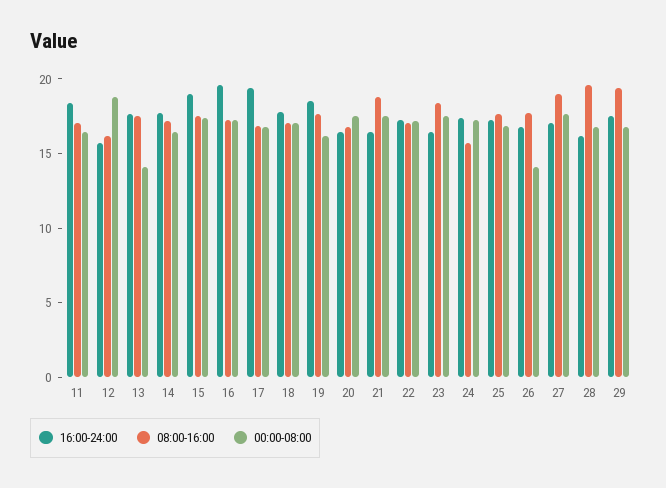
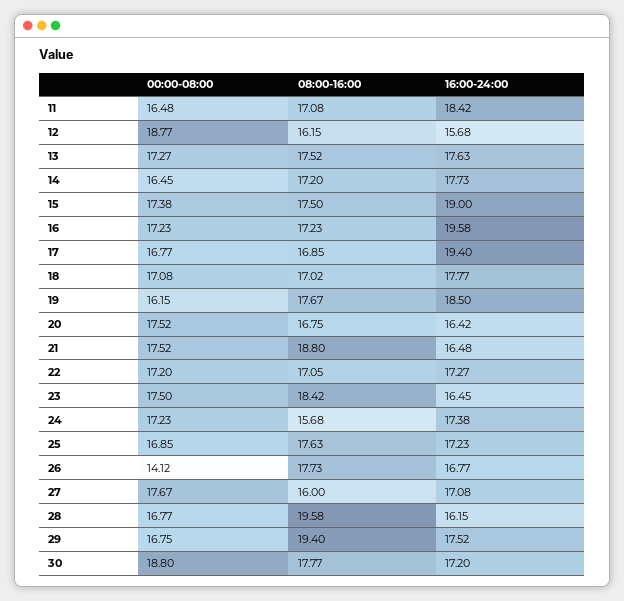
  {
    "16:00-24:00": {
      "11": 18.42,
      "12": 15.68,
      "13": 17.63,
      "14": 17.73,
      "15": 19,
      "16": 19.58,
      "17": 19.4,
      "18": 17.77,
      "19": 18.5,
      "20": 16.42,
      "21": 16.48,
      "22": 17.27,
      "23": 16.45,
      "24": 17.38,
      "25": 17.23,
      "26": 16.77,
      "27": 17.08,
      "28": 16.15,
-     "29": 17.52
+     "29": 17.52,
+     "30": 17.2
    },
    "08:00-16:00": {
      "11": 17.08,
      "12": 16.15,
      "13": 17.52,
      "14": 17.2,
      "15": 17.5,
      "16": 17.23,
      "17": 16.85,
      "18": 17.02,
      "19": 17.67,
      "20": 16.75,
      "21": 18.8,
      "22": 17.05,
      "23": 18.42,
      "24": 15.68,
      "25": 17.63,
      "26": 17.73,
-     "27": 19,
+     "27": 16,
      "28": 19.58,
-     "29": 19.4
+     "29": 19.4,
+     "30": 17.77
    },
    "00:00-08:00": {
      "11": 16.48,
      "12": 18.77,
-     "13": 14,
+     "13": 17.27,
      "14": 16.45,
      "15": 17.38,
      "16": 17.23,
      "17": 16.77,
      "18": 17.08,
      "19": 16.15,
      "20": 17.52,
      "21": 17.52,
      "22": 17.2,
      "23": 17.5,
      "24": 17.23,
      "25": 16.85,
      "26": 14.12,
      "27": 17.67,
      "28": 16.77,
-     "29": 16.75
+     "29": 16.75,
+     "30": 18.8
    }
  }

